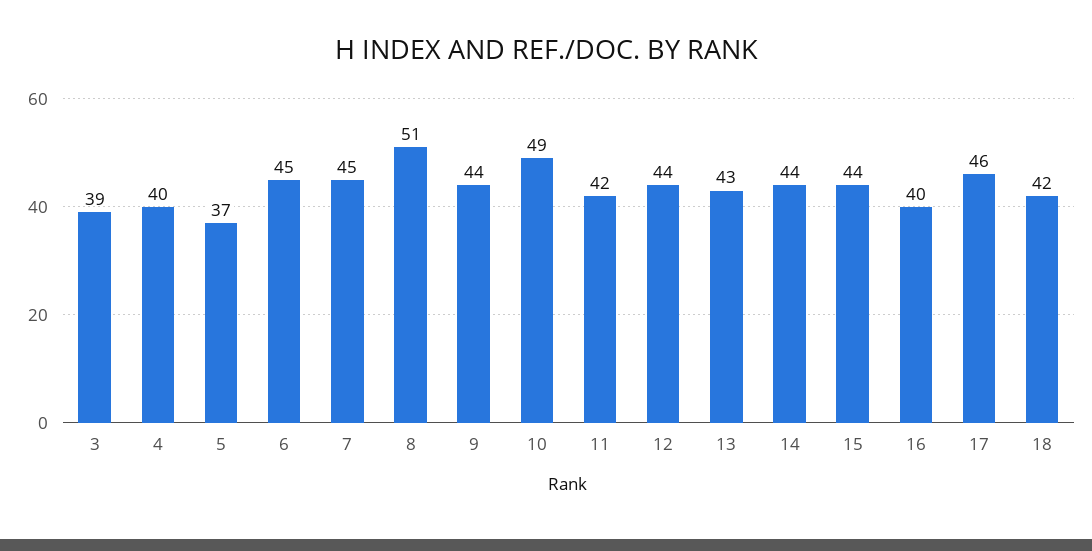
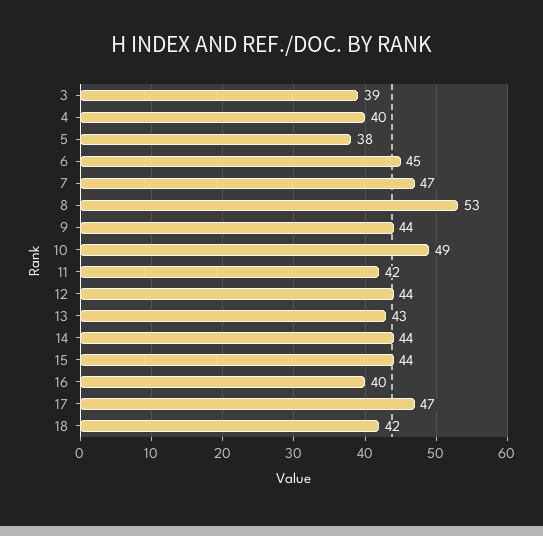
  {
    "3": 39,
    "4": 40,
-   "5": 37,
+   "5": 38,
    "6": 45,
-   "7": 45,
+   "7": 47,
-   "8": 51,
+   "8": 53,
    "9": 44,
    "10": 49,
    "11": 42,
    "12": 44,
    "13": 43,
    "14": 44,
    "15": 44,
    "16": 40,
-   "17": 46,
+   "17": 47,
    "18": 42
  }

